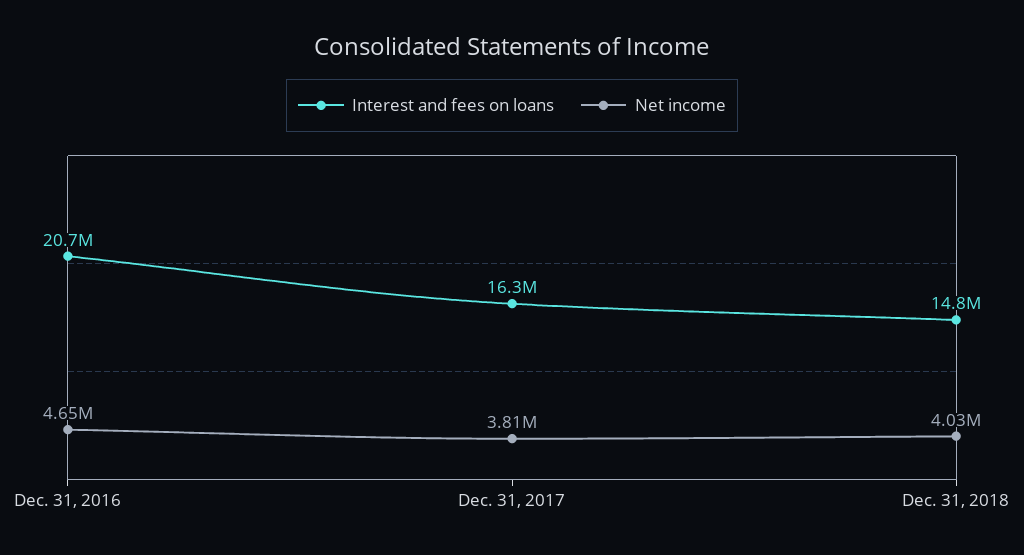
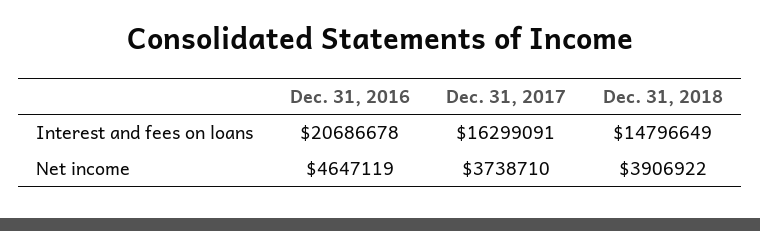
  {
    "Interest and fees on loans": {
      "Dec. 31, 2016": 20686678,
      "Dec. 31, 2017": 16299091,
      "Dec. 31, 2018": 14796649
    },
    "Net income": {
      "Dec. 31, 2016": 4647119,
-     "Dec. 31, 2017": 3810000,
+     "Dec. 31, 2017": 3738710,
-     "Dec. 31, 2018": 4030000
+     "Dec. 31, 2018": 3906922
    }
  }

